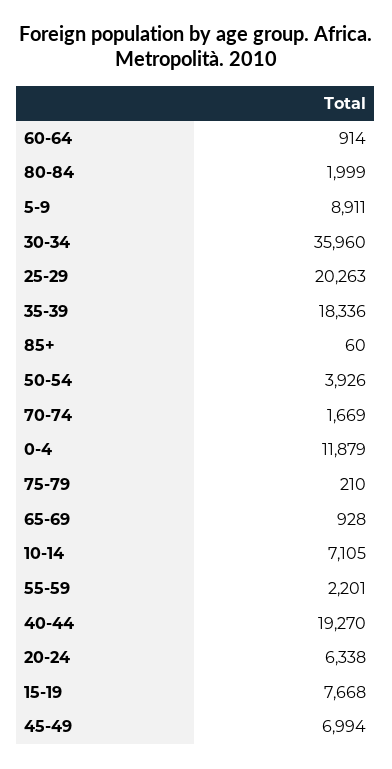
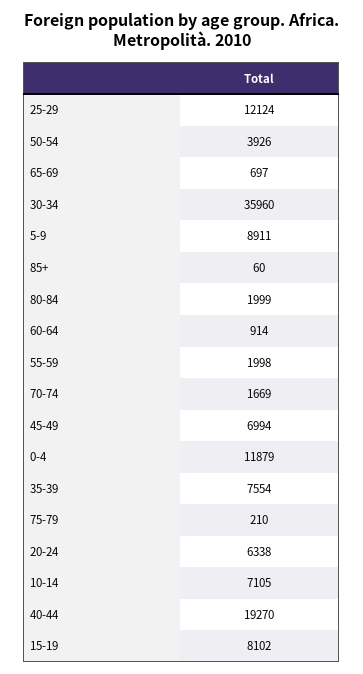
  {
    "60-64": 914,
    "80-84": 1999,
    "5-9": 8911,
    "30-34": 35960,
-   "25-29": 20263,
+   "25-29": 12124,
-   "35-39": 18336,
+   "35-39": 7554,
    "85+": 60,
    "50-54": 3926,
    "70-74": 1669,
    "0-4": 11879,
    "75-79": 210,
-   "65-69": 928,
+   "65-69": 697,
    "10-14": 7105,
-   "55-59": 2201,
+   "55-59": 1998,
    "40-44": 19270,
    "20-24": 6338,
-   "15-19": 7668,
+   "15-19": 8102,
    "45-49": 6994
  }

